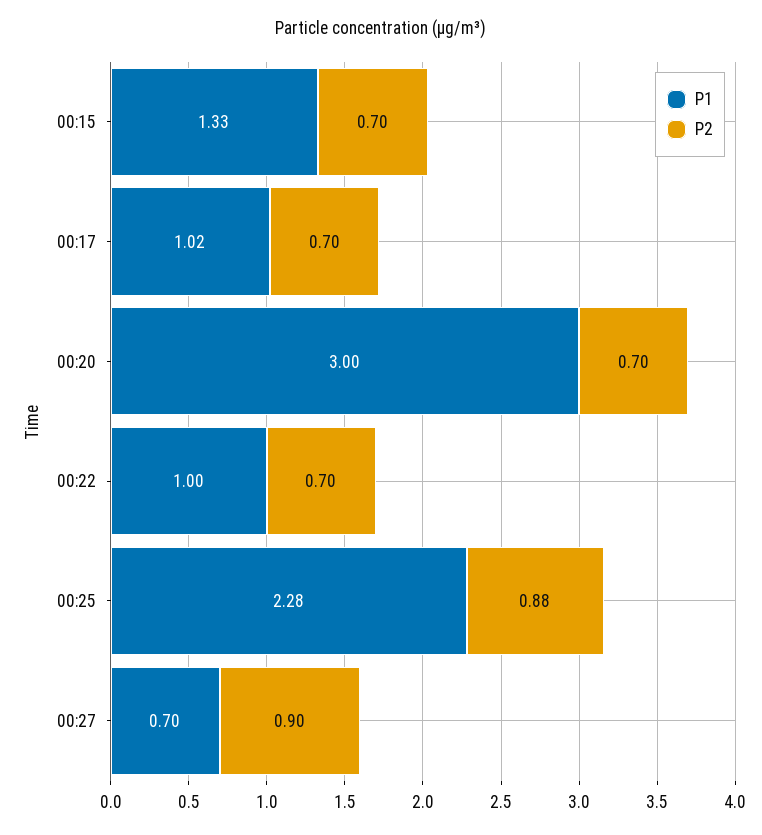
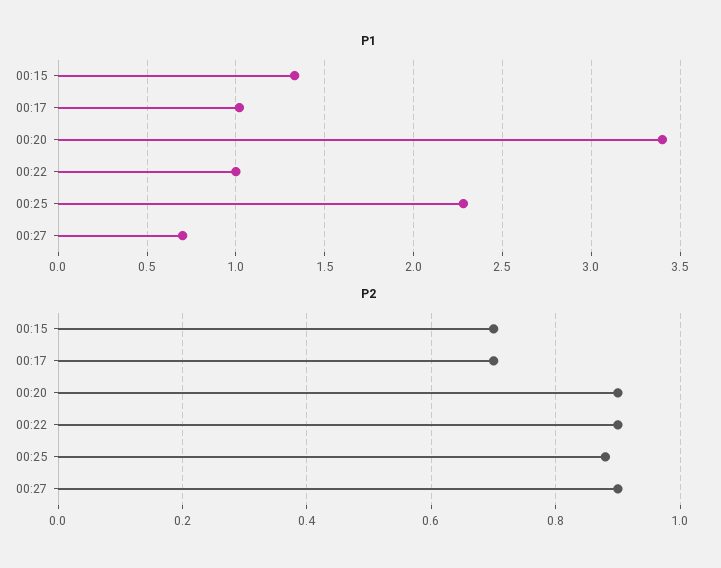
  {
    "P1": {
      "00:15": 1.33,
      "00:17": 1.02,
-     "00:20": 3,
+     "00:20": 3.4,
      "00:22": 1,
      "00:25": 2.28,
      "00:27": 0.7
    },
    "P2": {
      "00:15": 0.7,
      "00:17": 0.7,
-     "00:20": 0.7,
+     "00:20": 0.9,
-     "00:22": 0.7,
+     "00:22": 0.9,
      "00:25": 0.88,
      "00:27": 0.9
    }
  }

